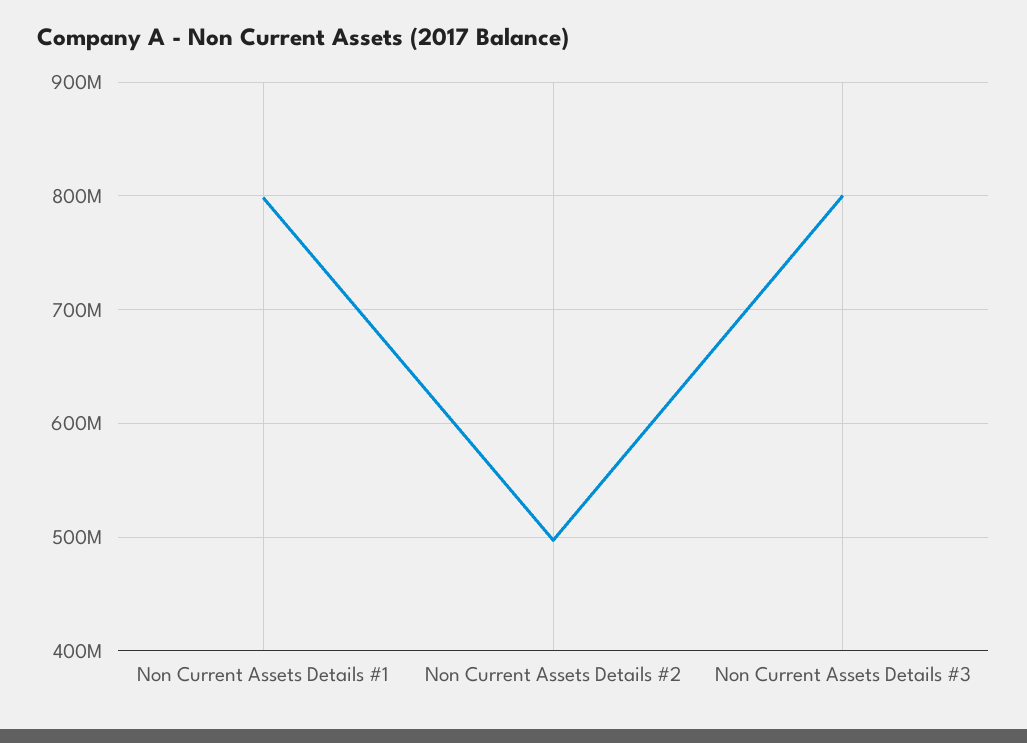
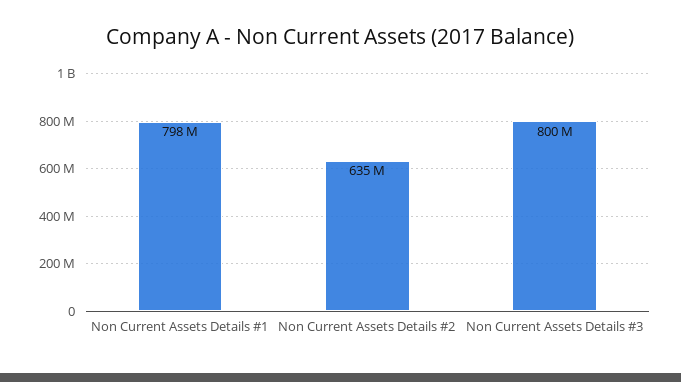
  {
    "Non Current Assets Details #1": 798000000,
-   "Non Current Assets Details #2": 500000000,
+   "Non Current Assets Details #2": 635000000,
    "Non Current Assets Details #3": 800000000
  }

